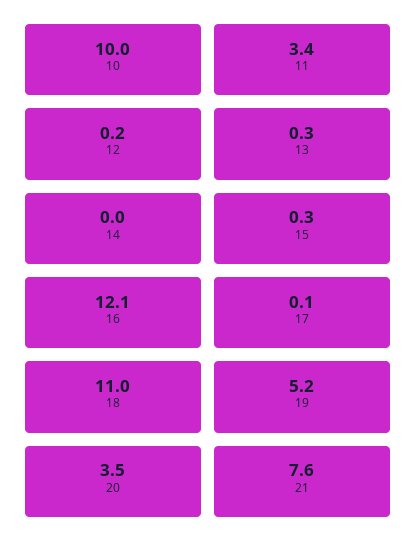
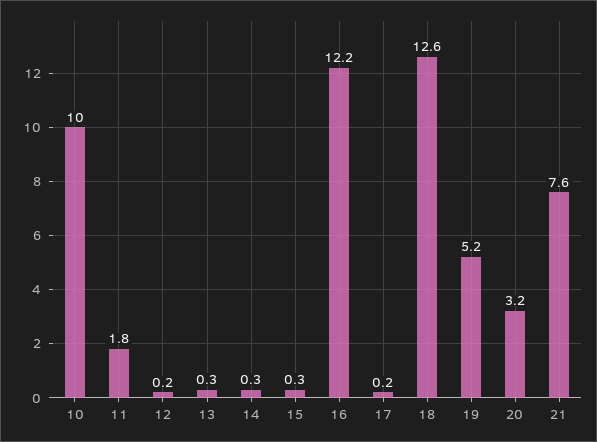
  {
    "10": 10,
-   "11": 3.4,
+   "11": 1.8,
    "12": 0.2,
    "13": 0.3,
-   "14": 0,
+   "14": 0.3,
    "15": 0.3,
-   "16": 12.1,
+   "16": 12.2,
-   "17": 0.1,
+   "17": 0.2,
-   "18": 11,
+   "18": 12.6,
    "19": 5.2,
-   "20": 3.5,
+   "20": 3.2,
    "21": 7.6
  }

